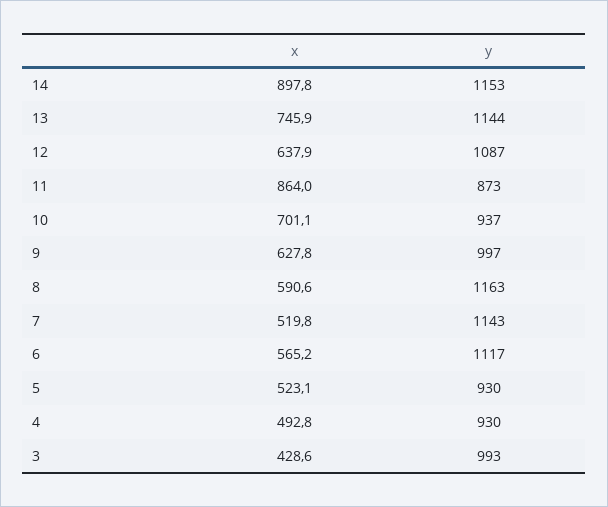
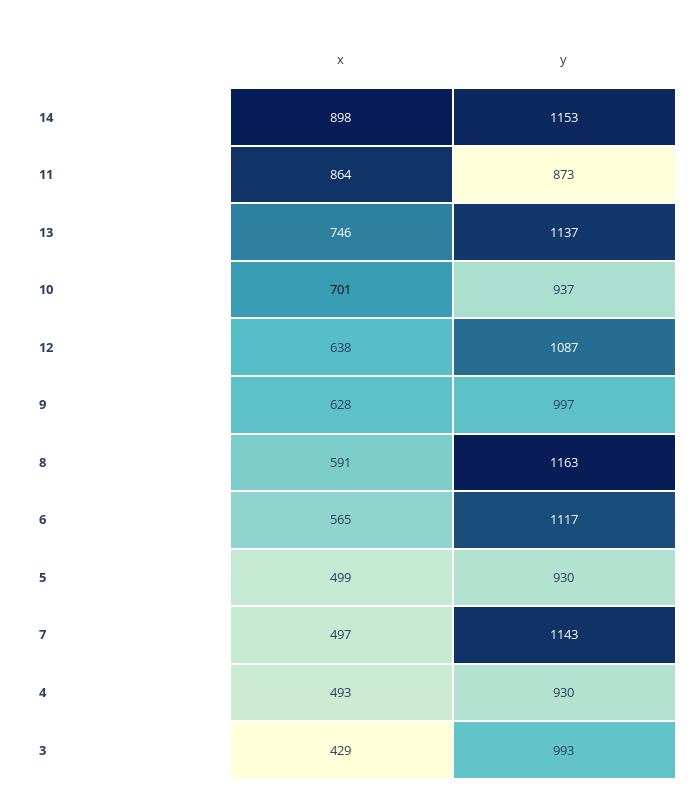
  {
    "x": {
      "14": 897.8,
      "13": 745.9,
      "12": 637.9,
      "11": 864,
      "10": 701.1,
      "9": 627.8,
      "8": 590.6,
-     "7": 519.8,
+     "7": 497,
      "6": 565.2,
-     "5": 523.1,
+     "5": 499,
      "4": 492.8,
      "3": 428.6
    },
    "y": {
      "14": 1153,
-     "13": 1144,
+     "13": 1137,
      "12": 1087,
      "11": 873,
      "10": 937,
      "9": 997,
      "8": 1163,
      "7": 1143,
      "6": 1117,
      "5": 930,
      "4": 930,
      "3": 993
    }
  }

